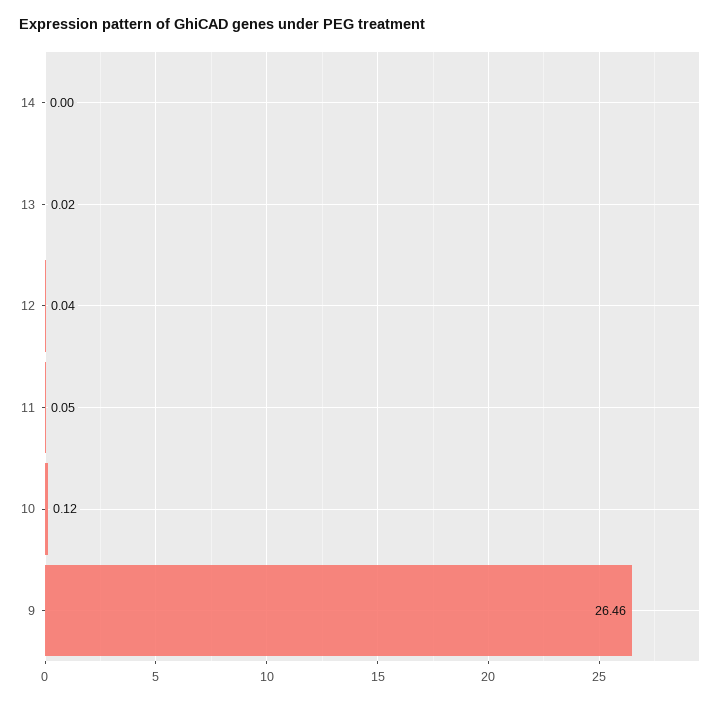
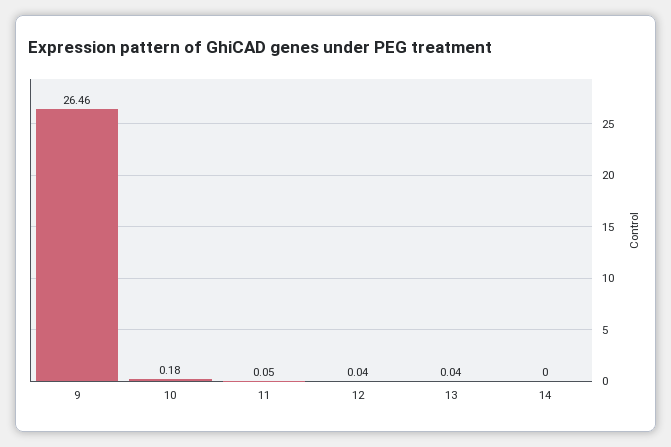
  {
    "14": 0,
-   "13": 0.02,
+   "13": 0.04,
    "12": 0.04,
    "11": 0.05,
-   "10": 0.12,
+   "10": 0.18,
    "9": 26.46
  }

